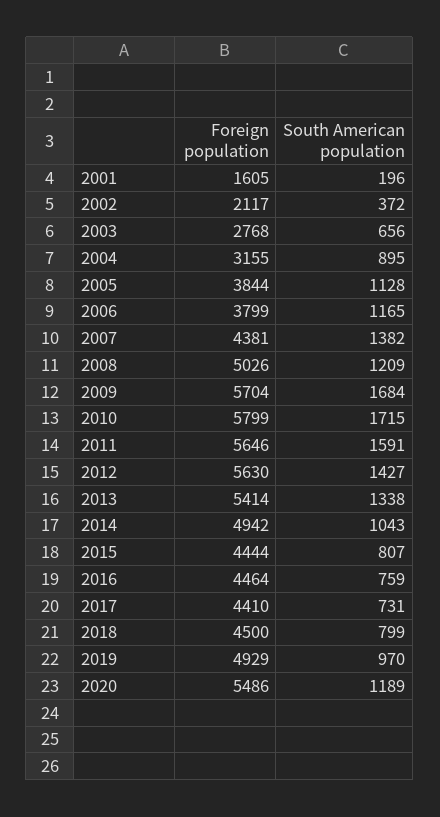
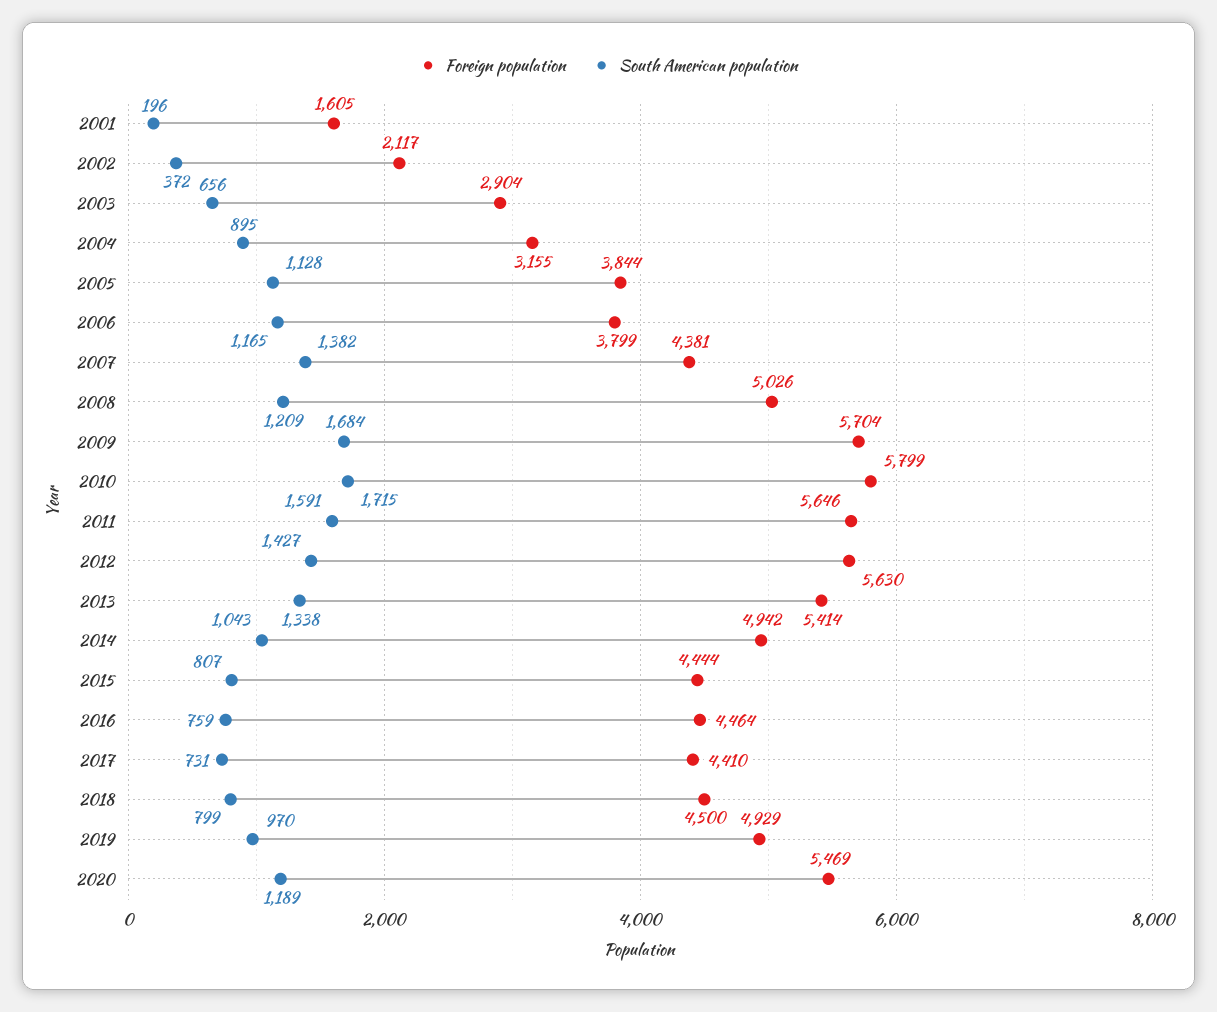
  {
    "Foreign population": {
      "2001": 1605,
      "2002": 2117,
-     "2003": 2768,
+     "2003": 2904,
      "2004": 3155,
      "2005": 3844,
      "2006": 3799,
      "2007": 4381,
      "2008": 5026,
      "2009": 5704,
      "2010": 5799,
      "2011": 5646,
      "2012": 5630,
      "2013": 5414,
      "2014": 4942,
      "2015": 4444,
      "2016": 4464,
      "2017": 4410,
      "2018": 4500,
      "2019": 4929,
-     "2020": 5486
+     "2020": 5469
    },
    "South American population": {
      "2001": 196,
      "2002": 372,
      "2003": 656,
      "2004": 895,
      "2005": 1128,
      "2006": 1165,
      "2007": 1382,
      "2008": 1209,
      "2009": 1684,
      "2010": 1715,
      "2011": 1591,
      "2012": 1427,
      "2013": 1338,
      "2014": 1043,
      "2015": 807,
      "2016": 759,
      "2017": 731,
      "2018": 799,
      "2019": 970,
      "2020": 1189
    }
  }

